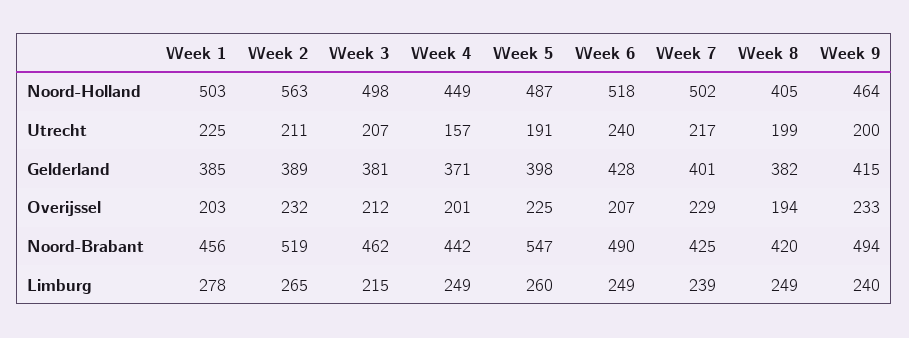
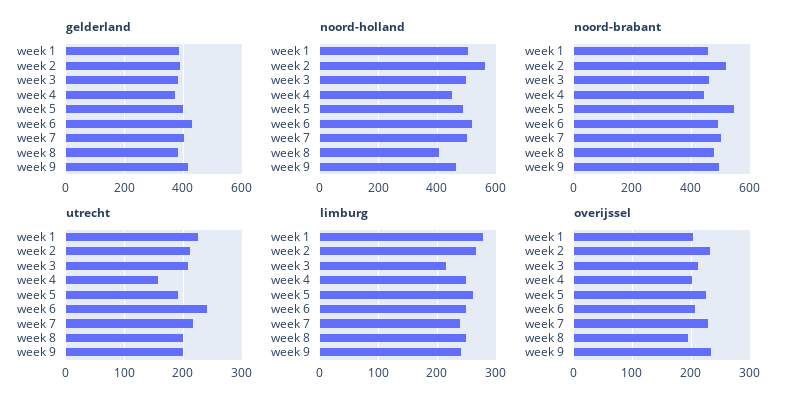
  {
    "Noord-Holland": {
      "Week 1": 503,
      "Week 2": 563,
      "Week 3": 498,
      "Week 4": 449,
      "Week 5": 487,
      "Week 6": 518,
      "Week 7": 502,
      "Week 8": 405,
      "Week 9": 464
    },
    "Utrecht": {
      "Week 1": 225,
      "Week 2": 211,
      "Week 3": 207,
      "Week 4": 157,
      "Week 5": 191,
      "Week 6": 240,
      "Week 7": 217,
      "Week 8": 199,
      "Week 9": 200
    },
    "Gelderland": {
      "Week 1": 385,
      "Week 2": 389,
      "Week 3": 381,
      "Week 4": 371,
      "Week 5": 398,
      "Week 6": 428,
      "Week 7": 401,
      "Week 8": 382,
      "Week 9": 415
    },
    "Overijssel": {
      "Week 1": 203,
      "Week 2": 232,
      "Week 3": 212,
      "Week 4": 201,
      "Week 5": 225,
      "Week 6": 207,
      "Week 7": 229,
      "Week 8": 194,
      "Week 9": 233
    },
    "Noord-Brabant": {
      "Week 1": 456,
      "Week 2": 519,
      "Week 3": 462,
      "Week 4": 442,
      "Week 5": 547,
      "Week 6": 490,
-     "Week 7": 425,
+     "Week 7": 500,
-     "Week 8": 420,
+     "Week 8": 475,
      "Week 9": 494
    },
    "Limburg": {
      "Week 1": 278,
      "Week 2": 265,
      "Week 3": 215,
      "Week 4": 249,
      "Week 5": 260,
      "Week 6": 249,
      "Week 7": 239,
      "Week 8": 249,
      "Week 9": 240
    }
  }

